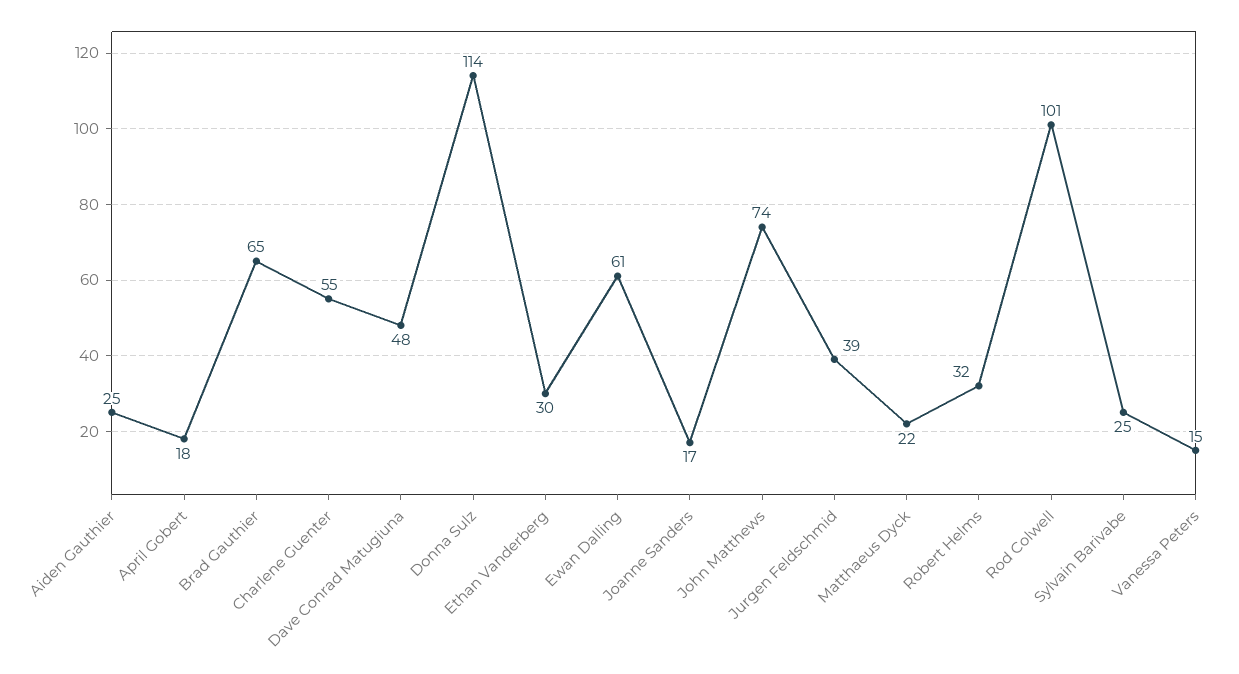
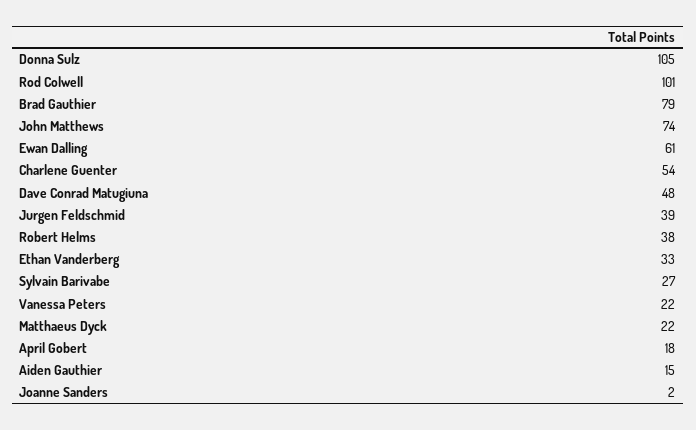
  {
-   "Aiden Gauthier": 25,
+   "Aiden Gauthier": 15,
    "April Gobert": 18,
-   "Brad Gauthier": 65,
+   "Brad Gauthier": 79,
-   "Charlene Guenter": 55,
+   "Charlene Guenter": 54,
    "Dave Conrad Matugiuna": 48,
-   "Donna Sulz": 114,
+   "Donna Sulz": 105,
-   "Ethan Vanderberg": 30,
+   "Ethan Vanderberg": 33,
    "Ewan Dalling": 61,
-   "Joanne Sanders": 17,
+   "Joanne Sanders": 2,
    "John Matthews": 74,
    "Jurgen Feldschmid": 39,
    "Matthaeus Dyck": 22,
-   "Robert Helms": 32,
+   "Robert Helms": 38,
    "Rod Colwell": 101,
-   "Sylvain Barivabe": 25,
+   "Sylvain Barivabe": 27,
-   "Vanessa Peters": 15
+   "Vanessa Peters": 22
  }

